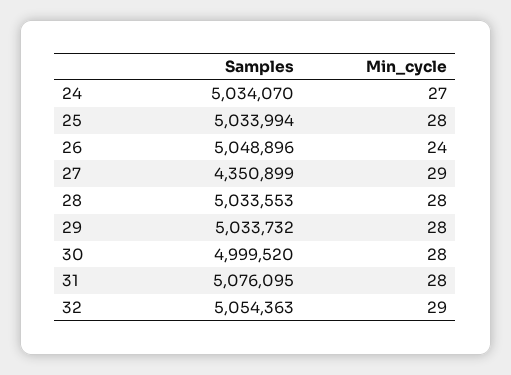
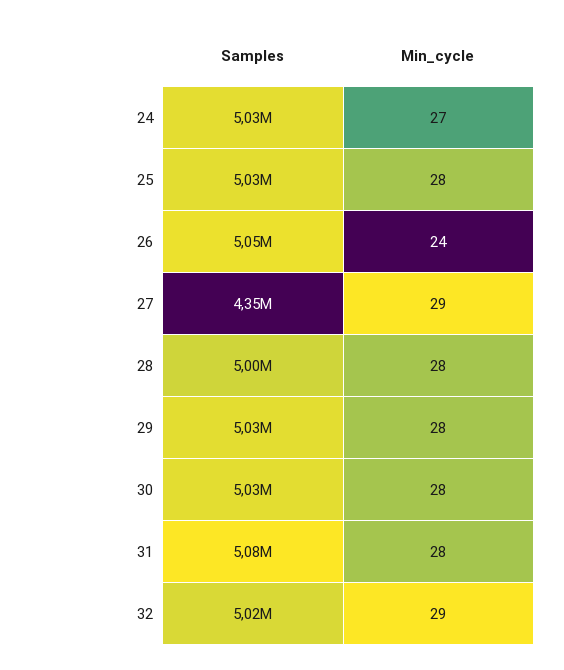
  {
    "Samples": {
      "24": 5034070,
      "25": 5033994,
      "26": 5048896,
      "27": 4350899,
-     "28": 5033553,
+     "28": 5000000,
      "29": 5033732,
-     "30": 4999520,
+     "30": 5030000,
      "31": 5076095,
-     "32": 5054363
+     "32": 5020000
    },
    "Min_cycle": {
      "24": 27,
      "25": 28,
      "26": 24,
      "27": 29,
      "28": 28,
      "29": 28,
      "30": 28,
      "31": 28,
      "32": 29
    }
  }

